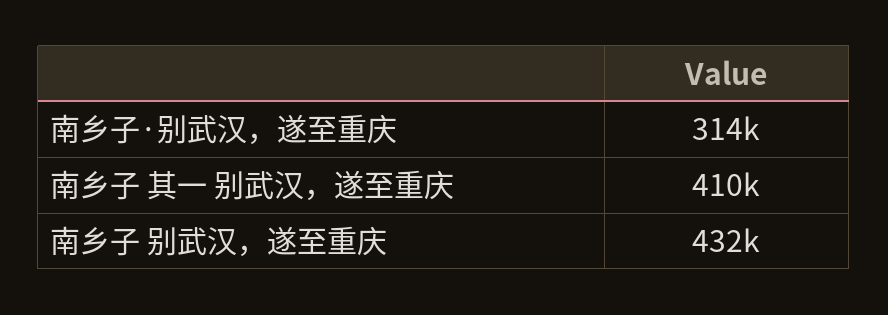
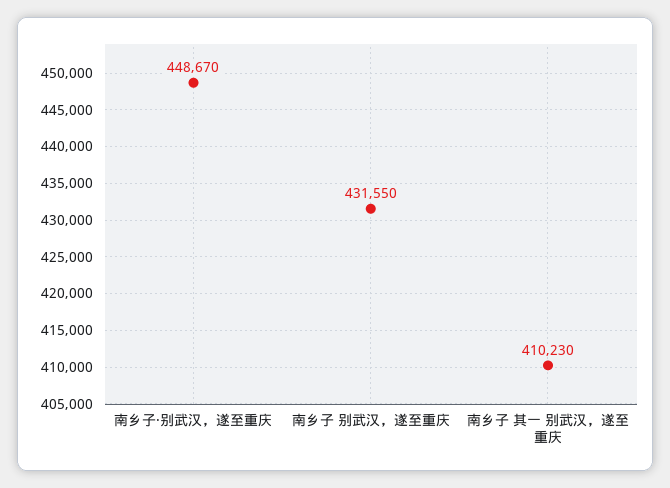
  {
-   "南乡子·别武汉，遂至重庆": 314000,
+   "南乡子·别武汉，遂至重庆": 448670,
    "南乡子 其一 别武汉，遂至重庆": 410230,
    "南乡子 别武汉，遂至重庆": 431550
  }

